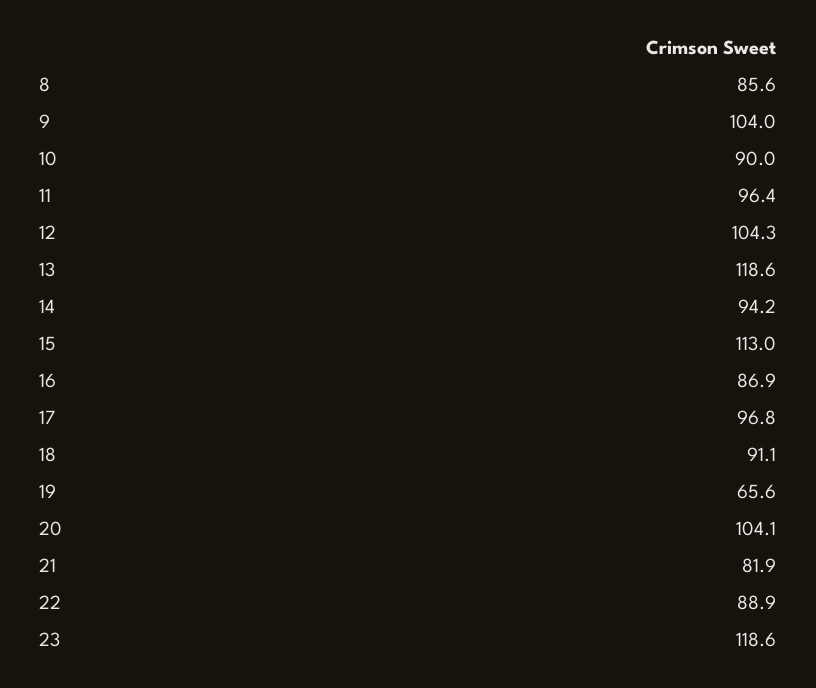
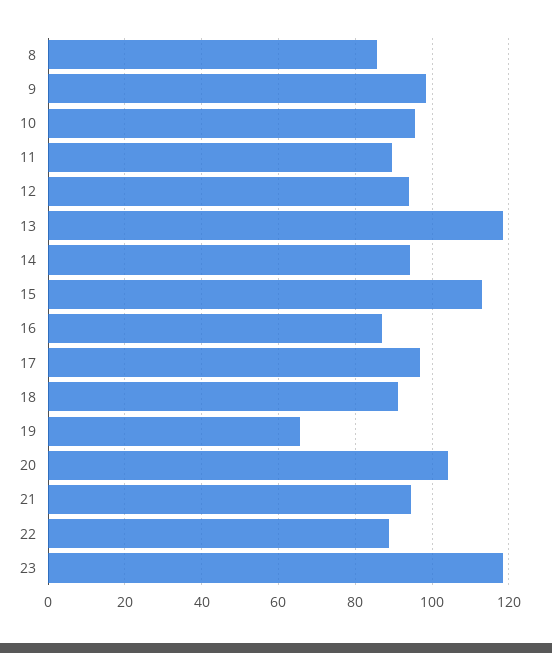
  {
    "8": 85.6,
-   "9": 104,
+   "9": 98,
-   "10": 90,
+   "10": 96,
-   "11": 96.4,
+   "11": 90,
-   "12": 104.3,
+   "12": 94,
    "13": 118.6,
    "14": 94.2,
    "15": 113,
    "16": 86.9,
    "17": 96.8,
    "18": 91.1,
    "19": 65.6,
    "20": 104.1,
-   "21": 81.9,
+   "21": 94,
    "22": 88.9,
    "23": 118.6
  }

